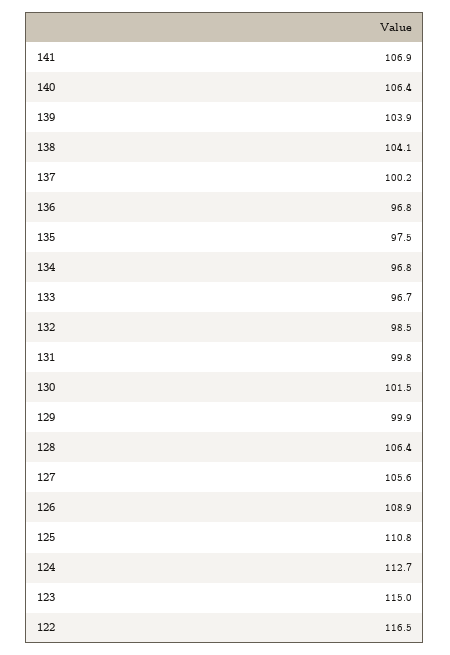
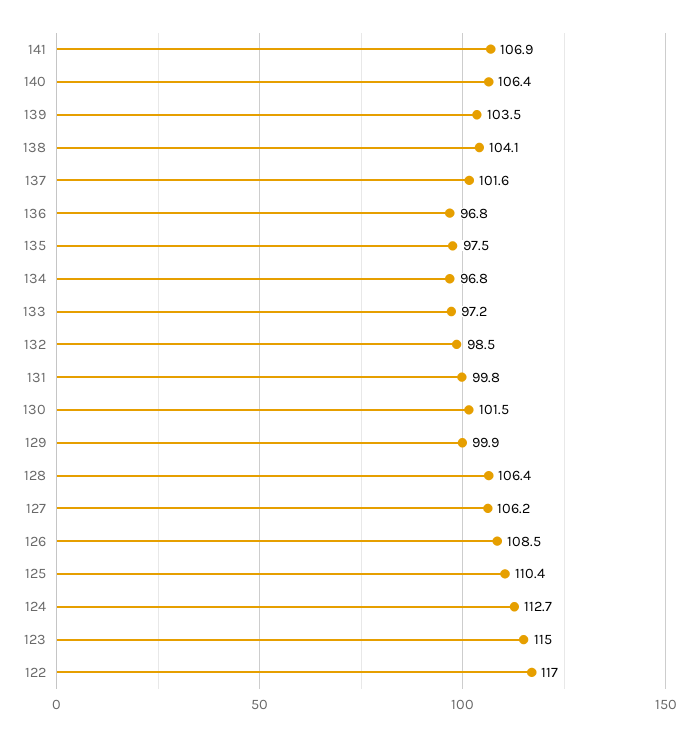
  {
    "141": 106.9,
    "140": 106.4,
-   "139": 103.9,
+   "139": 103.5,
    "138": 104.1,
-   "137": 100.2,
+   "137": 101.6,
    "136": 96.8,
    "135": 97.5,
    "134": 96.8,
-   "133": 96.7,
+   "133": 97.2,
    "132": 98.5,
    "131": 99.8,
    "130": 101.5,
    "129": 99.9,
    "128": 106.4,
-   "127": 105.6,
+   "127": 106.2,
-   "126": 108.9,
+   "126": 108.5,
-   "125": 110.8,
+   "125": 110.4,
    "124": 112.7,
    "123": 115,
-   "122": 116.5
+   "122": 117
  }

